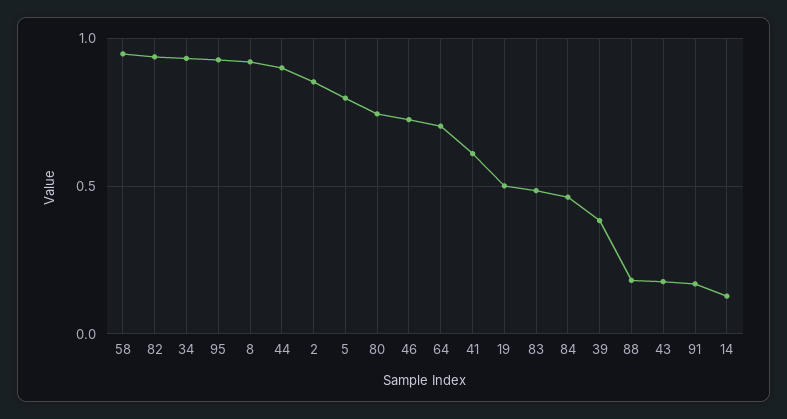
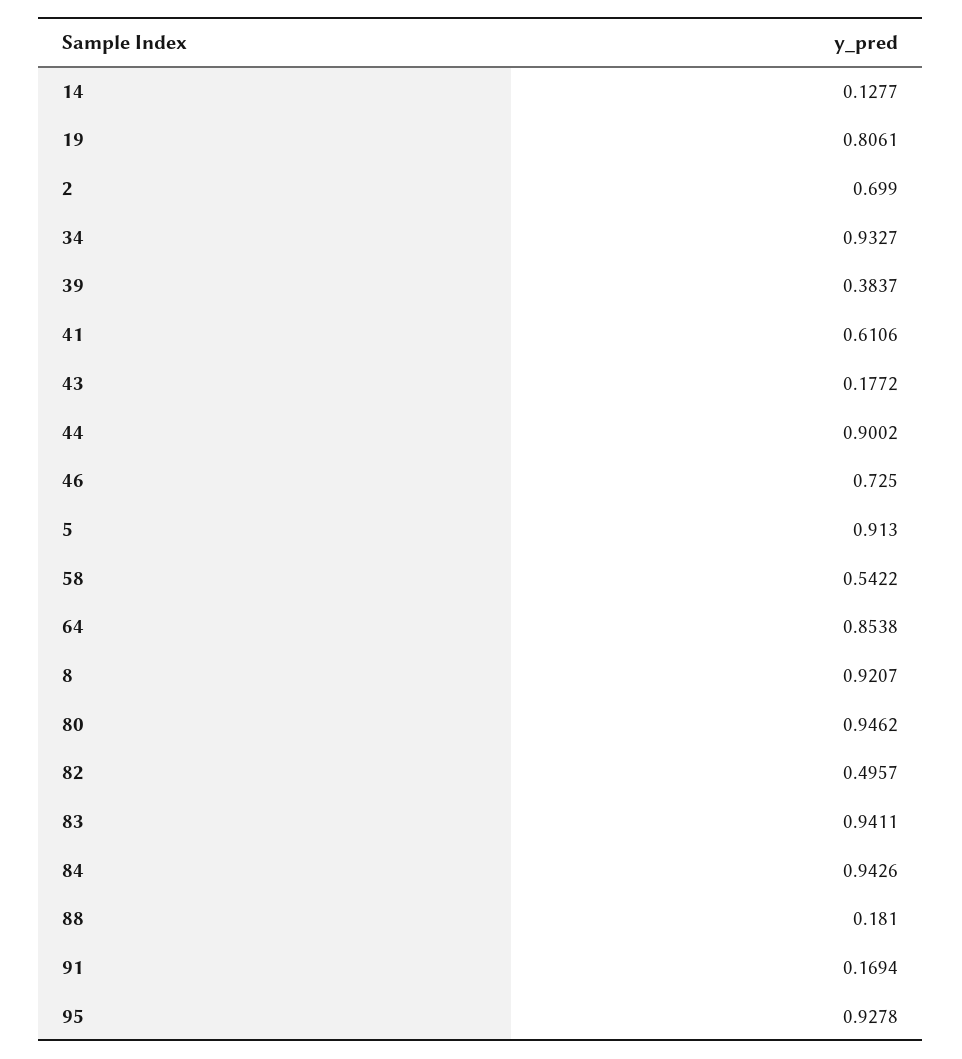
  {
-   "58": 0.95,
+   "58": 0.5422,
-   "82": 0.95,
+   "82": 0.4957,
    "34": 0.9327,
    "95": 0.9278,
    "8": 0.9207,
    "44": 0.9002,
-   "2": 0.85,
+   "2": 0.699,
-   "5": 0.8,
+   "5": 0.913,
-   "80": 0.75,
+   "80": 0.9462,
    "46": 0.725,
-   "64": 0.7,
+   "64": 0.8538,
    "41": 0.6106,
-   "19": 0.5,
+   "19": 0.8061,
-   "83": 0.5,
+   "83": 0.9411,
-   "84": 0.45,
+   "84": 0.9426,
    "39": 0.3837,
    "88": 0.181,
    "43": 0.1772,
    "91": 0.1694,
    "14": 0.1277
  }

